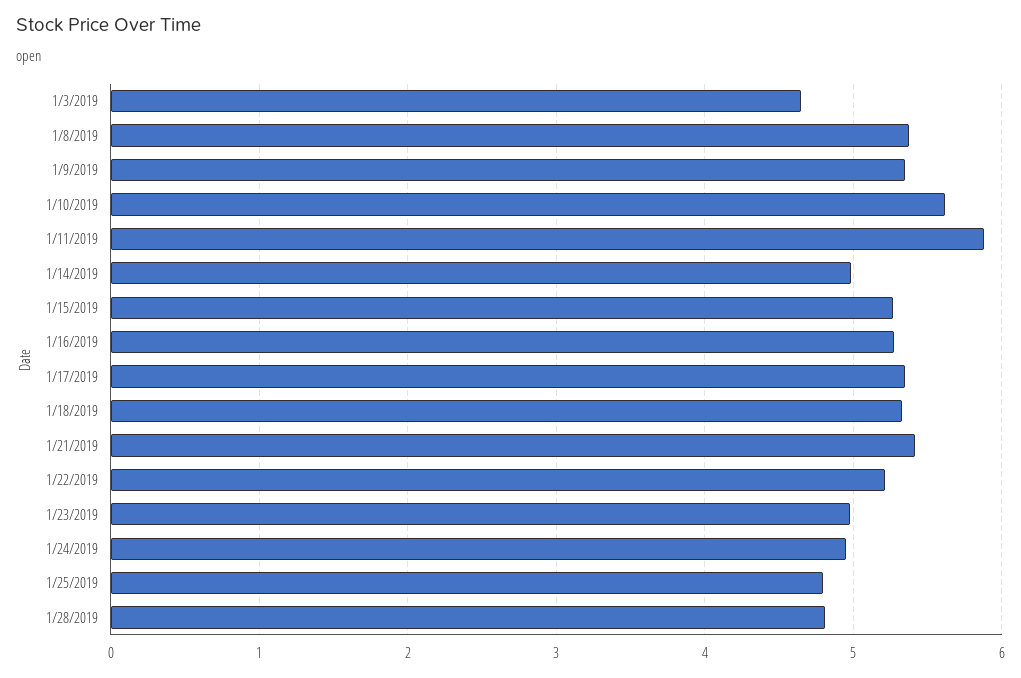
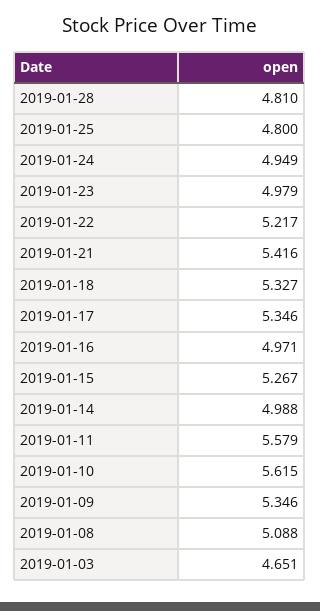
  {
    "1/3/2019": 4.651,
-   "1/8/2019": 5.4,
+   "1/8/2019": 5.088,
    "1/9/2019": 5.346,
    "1/10/2019": 5.615,
-   "1/11/2019": 5.9,
+   "1/11/2019": 5.579,
    "1/14/2019": 4.988,
    "1/15/2019": 5.267,
-   "1/16/2019": 5.3,
+   "1/16/2019": 4.971,
    "1/17/2019": 5.346,
    "1/18/2019": 5.327,
    "1/21/2019": 5.416,
    "1/22/2019": 5.217,
    "1/23/2019": 4.979,
    "1/24/2019": 4.949,
    "1/25/2019": 4.8,
    "1/28/2019": 4.81
  }

